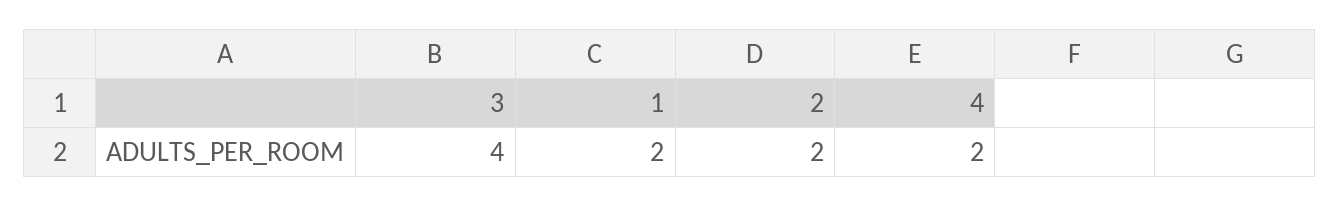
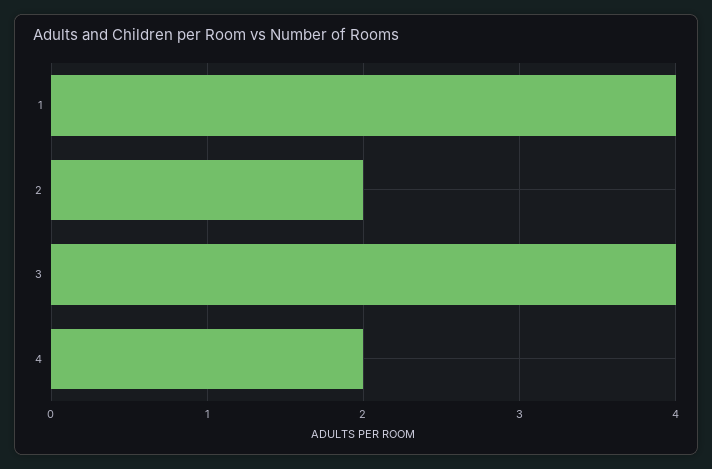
  {
    "3": 4,
-   "1": 2,
+   "1": 4,
    "2": 2,
    "4": 2
  }

